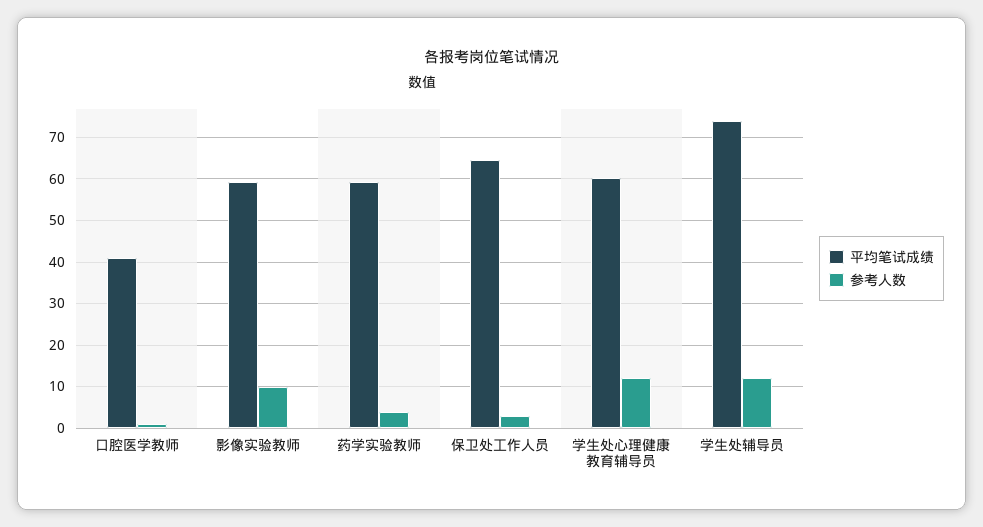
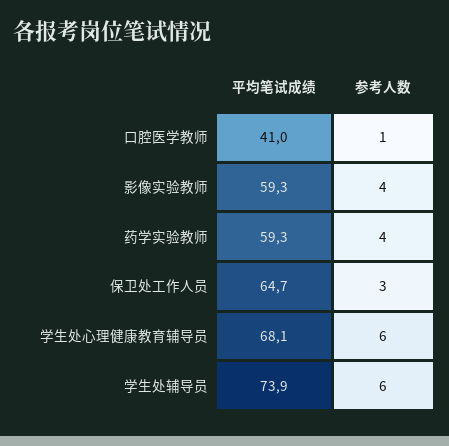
  {
    "平均笔试成绩": {
      "口腔医学教师": 41,
      "影像实验教师": 59.3,
      "药学实验教师": 59.3,
      "保卫处工作人员": 64.7,
-     "学生处心理健康教育辅导员": 60,
+     "学生处心理健康教育辅导员": 68.1,
      "学生处辅导员": 73.9
    },
    "参考人数": {
      "口腔医学教师": 1,
-     "影像实验教师": 10,
+     "影像实验教师": 4,
      "药学实验教师": 4,
      "保卫处工作人员": 3,
-     "学生处心理健康教育辅导员": 12,
+     "学生处心理健康教育辅导员": 6,
-     "学生处辅导员": 12
+     "学生处辅导员": 6
    }
  }

